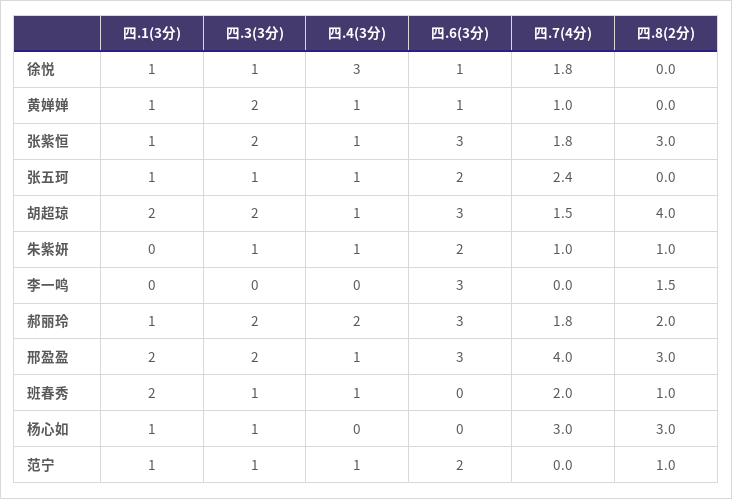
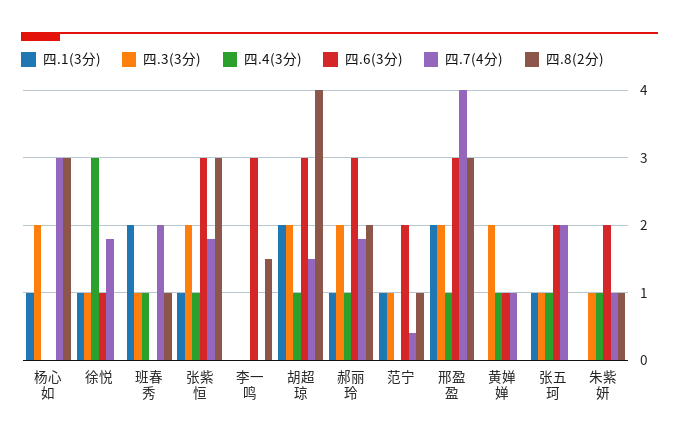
  {
    "四.1(3分)": {
      "徐悦": 1,
-     "黄婵婵": 1,
+     "黄婵婵": 0,
      "张紫恒": 1,
      "张五珂": 1,
      "胡超琼": 2,
      "朱紫妍": 0,
      "李一鸣": 0,
      "郝丽玲": 1,
      "邢盈盈": 2,
      "班春秀": 2,
      "杨心如": 1,
      "范宁": 1
    },
    "四.3(3分)": {
      "徐悦": 1,
      "黄婵婵": 2,
      "张紫恒": 2,
      "张五珂": 1,
      "胡超琼": 2,
      "朱紫妍": 1,
      "李一鸣": 0,
      "郝丽玲": 2,
      "邢盈盈": 2,
      "班春秀": 1,
-     "杨心如": 1,
+     "杨心如": 2,
      "范宁": 1
    },
    "四.4(3分)": {
      "徐悦": 3,
      "黄婵婵": 1,
      "张紫恒": 1,
      "张五珂": 1,
      "胡超琼": 1,
      "朱紫妍": 1,
      "李一鸣": 0,
-     "郝丽玲": 2,
+     "郝丽玲": 1,
      "邢盈盈": 1,
      "班春秀": 1,
      "杨心如": 0,
-     "范宁": 1
+     "范宁": 0
    },
    "四.6(3分)": {
      "徐悦": 1,
      "黄婵婵": 1,
      "张紫恒": 3,
      "张五珂": 2,
      "胡超琼": 3,
      "朱紫妍": 2,
      "李一鸣": 3,
      "郝丽玲": 3,
      "邢盈盈": 3,
      "班春秀": 0,
      "杨心如": 0,
      "范宁": 2
    },
    "四.7(4分)": {
      "徐悦": 1.8,
      "黄婵婵": 1,
      "张紫恒": 1.8,
-     "张五珂": 2.4,
+     "张五珂": 2,
      "胡超琼": 1.5,
      "朱紫妍": 1,
      "李一鸣": 0,
      "郝丽玲": 1.8,
      "邢盈盈": 4,
      "班春秀": 2,
      "杨心如": 3,
-     "范宁": 0
+     "范宁": 0.4
    },
    "四.8(2分)": {
      "徐悦": 0,
      "黄婵婵": 0,
      "张紫恒": 3,
      "张五珂": 0,
      "胡超琼": 4,
      "朱紫妍": 1,
      "李一鸣": 1.5,
      "郝丽玲": 2,
      "邢盈盈": 3,
      "班春秀": 1,
      "杨心如": 3,
      "范宁": 1
    }
  }

